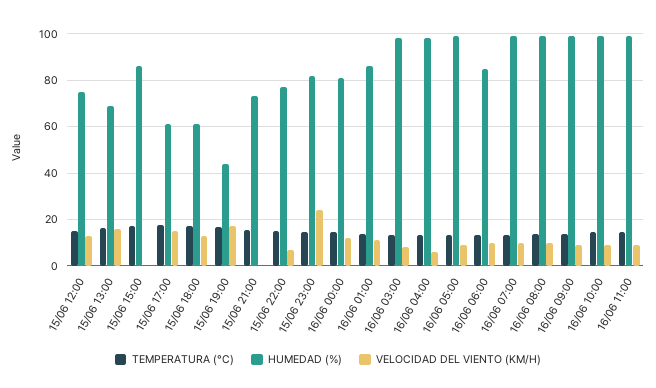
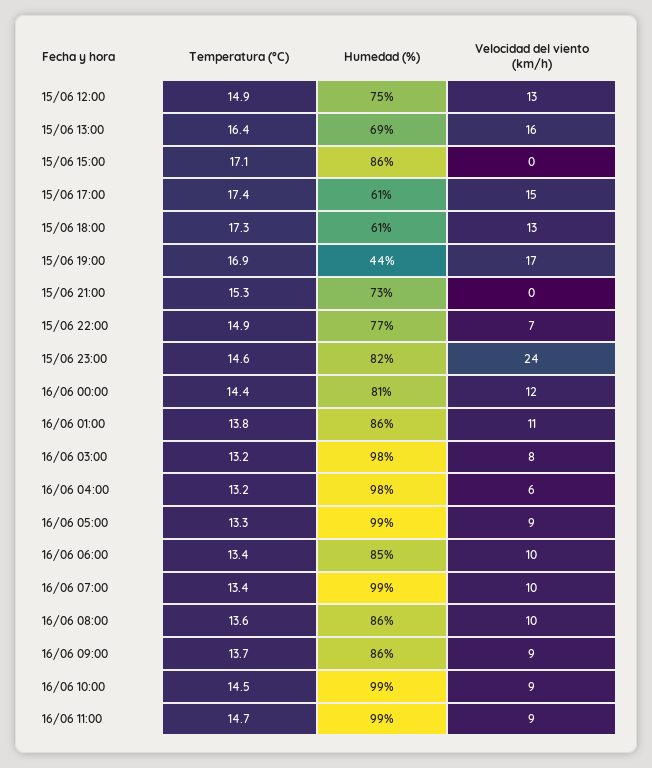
  {
    "TEMPERATURA (°C)": {
      "15/06 12:00": 14.9,
      "15/06 13:00": 16.4,
      "15/06 15:00": 17.1,
      "15/06 17:00": 17.4,
      "15/06 18:00": 17.3,
      "15/06 19:00": 16.9,
      "15/06 21:00": 15.3,
      "15/06 22:00": 14.9,
      "15/06 23:00": 14.6,
      "16/06 00:00": 14.4,
      "16/06 01:00": 13.8,
      "16/06 03:00": 13.2,
      "16/06 04:00": 13.2,
      "16/06 05:00": 13.3,
      "16/06 06:00": 13.4,
      "16/06 07:00": 13.4,
      "16/06 08:00": 13.6,
      "16/06 09:00": 13.7,
      "16/06 10:00": 14.5,
      "16/06 11:00": 14.7
    },
    "HUMEDAD (%)": {
      "15/06 12:00": 75,
      "15/06 13:00": 69,
      "15/06 15:00": 86,
      "15/06 17:00": 61,
      "15/06 18:00": 61,
      "15/06 19:00": 44,
      "15/06 21:00": 73,
      "15/06 22:00": 77,
      "15/06 23:00": 82,
      "16/06 00:00": 81,
      "16/06 01:00": 86,
      "16/06 03:00": 98,
      "16/06 04:00": 98,
      "16/06 05:00": 99,
      "16/06 06:00": 85,
      "16/06 07:00": 99,
-     "16/06 08:00": 100,
+     "16/06 08:00": 86,
-     "16/06 09:00": 100,
+     "16/06 09:00": 86,
      "16/06 10:00": 99,
      "16/06 11:00": 99
    },
    "VELOCIDAD DEL VIENTO (KM/H)": {
      "15/06 12:00": 13,
      "15/06 13:00": 16,
      "15/06 15:00": 0,
      "15/06 17:00": 15,
      "15/06 18:00": 13,
      "15/06 19:00": 17,
      "15/06 21:00": 0,
      "15/06 22:00": 7,
      "15/06 23:00": 24,
      "16/06 00:00": 12,
      "16/06 01:00": 11,
      "16/06 03:00": 8,
      "16/06 04:00": 6,
      "16/06 05:00": 9,
      "16/06 06:00": 10,
      "16/06 07:00": 10,
      "16/06 08:00": 10,
      "16/06 09:00": 9,
      "16/06 10:00": 9,
      "16/06 11:00": 9
    }
  }

